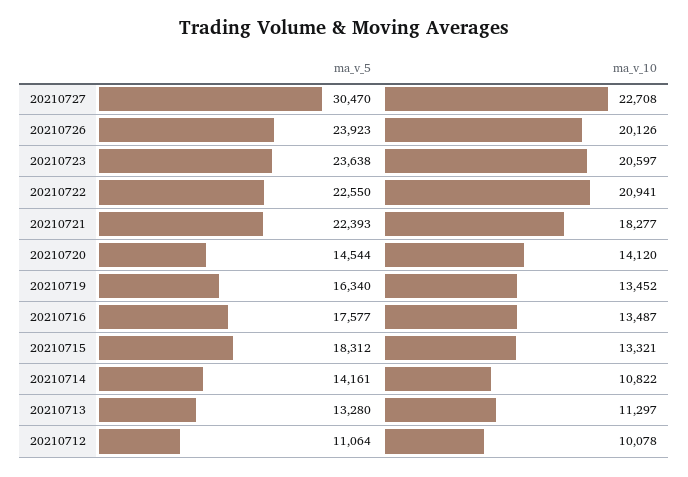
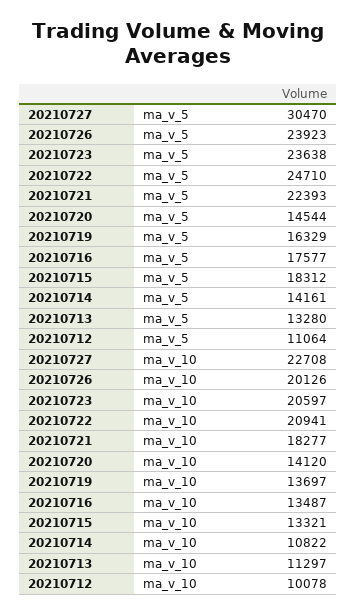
  {
    "ma_v_5": {
      "20210727": 30470,
      "20210726": 23923,
      "20210723": 23638,
-     "20210722": 22550,
+     "20210722": 24710,
      "20210721": 22393,
      "20210720": 14544,
-     "20210719": 16340,
+     "20210719": 16329,
      "20210716": 17577,
      "20210715": 18312,
      "20210714": 14161,
      "20210713": 13280,
      "20210712": 11064
    },
    "ma_v_10": {
      "20210727": 22708,
      "20210726": 20126,
      "20210723": 20597,
      "20210722": 20941,
      "20210721": 18277,
      "20210720": 14120,
-     "20210719": 13452,
+     "20210719": 13697,
      "20210716": 13487,
      "20210715": 13321,
      "20210714": 10822,
      "20210713": 11297,
      "20210712": 10078
    }
  }

